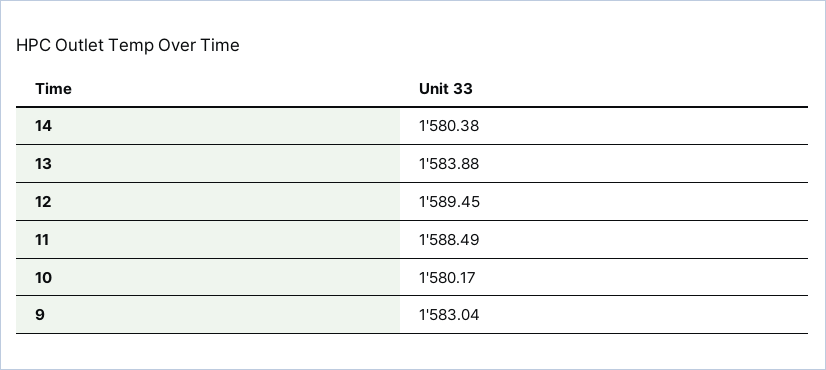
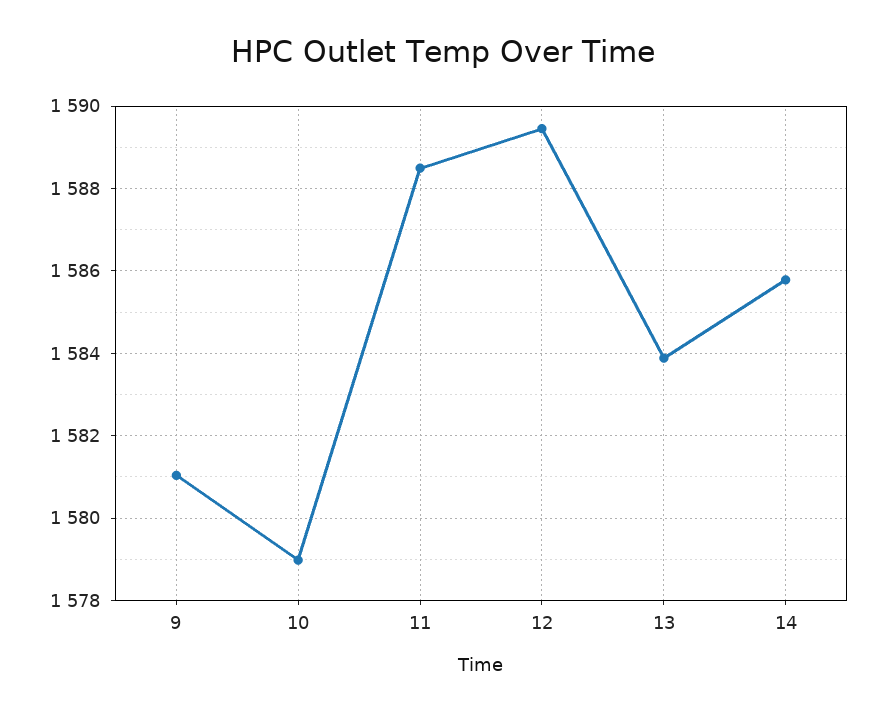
  {
-   "14": 1580.38,
+   "14": 1585.8,
    "13": 1583.88,
    "12": 1589.45,
    "11": 1588.49,
-   "10": 1580.17,
+   "10": 1579,
-   "9": 1583.04
+   "9": 1581
  }

